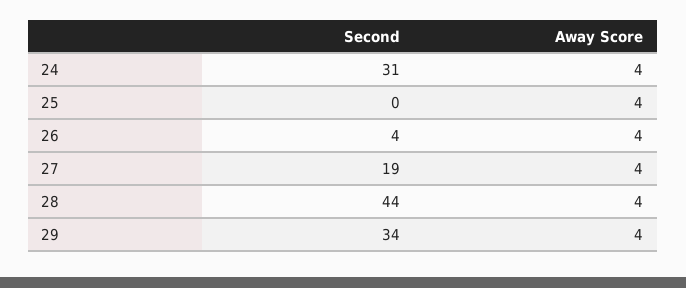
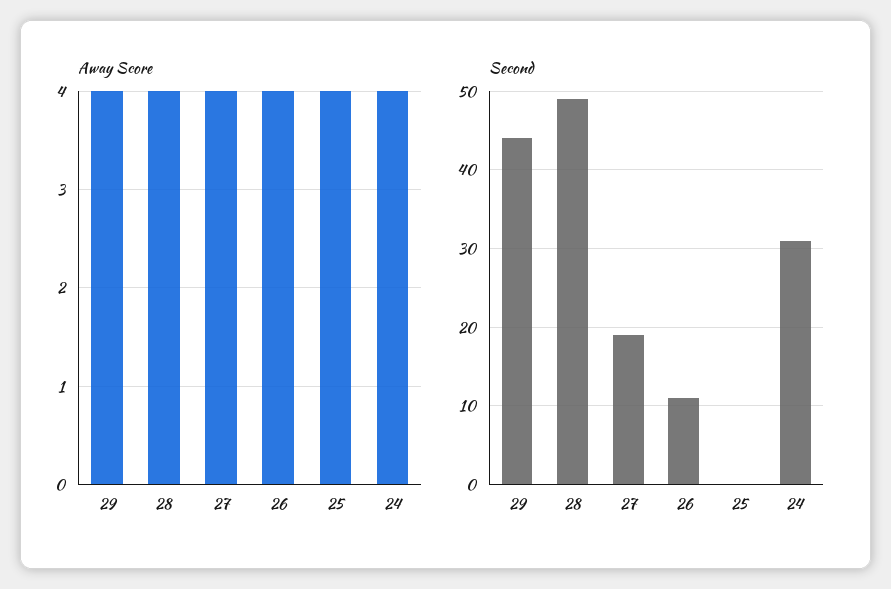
  {
    "Second": {
      "24": 31,
      "25": 0,
-     "26": 4,
+     "26": 11,
      "27": 19,
-     "28": 44,
+     "28": 49,
-     "29": 34
+     "29": 44
    },
    "Away Score": {
      "24": 4,
      "25": 4,
      "26": 4,
      "27": 4,
      "28": 4,
      "29": 4
    }
  }

